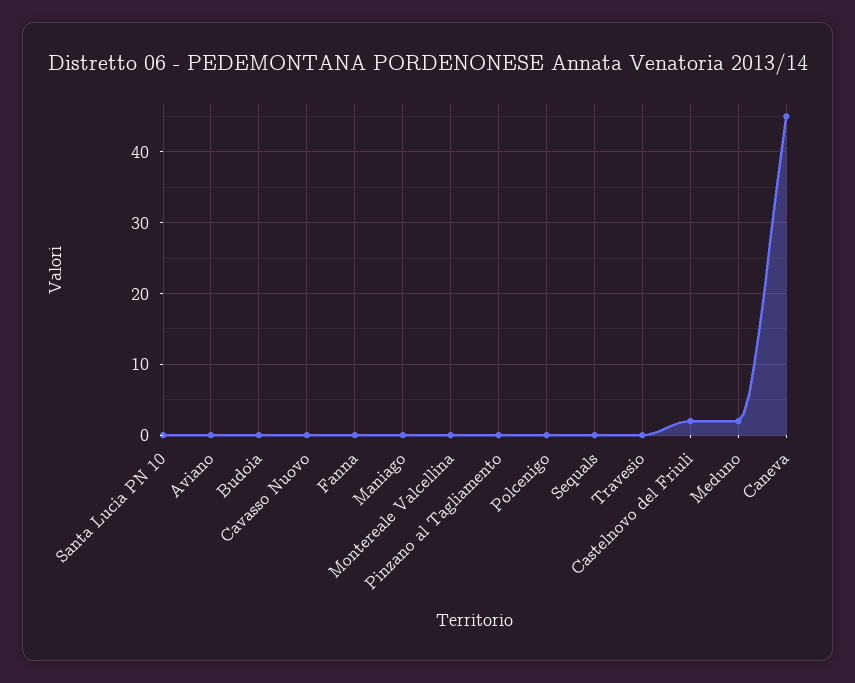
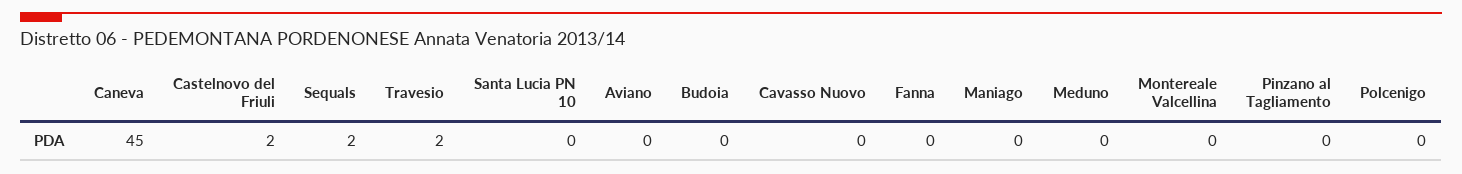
  {
    "Santa Lucia PN 10": 0,
    "Aviano": 0,
    "Budoia": 0,
    "Cavasso Nuovo": 0,
    "Fanna": 0,
    "Maniago": 0,
    "Montereale Valcellina": 0,
    "Pinzano al Tagliamento": 0,
    "Polcenigo": 0,
-   "Sequals": 0,
+   "Sequals": 2,
-   "Travesio": 0,
+   "Travesio": 2,
    "Castelnovo del Friuli": 2,
-   "Meduno": 2,
+   "Meduno": 0,
    "Caneva": 45
  }

